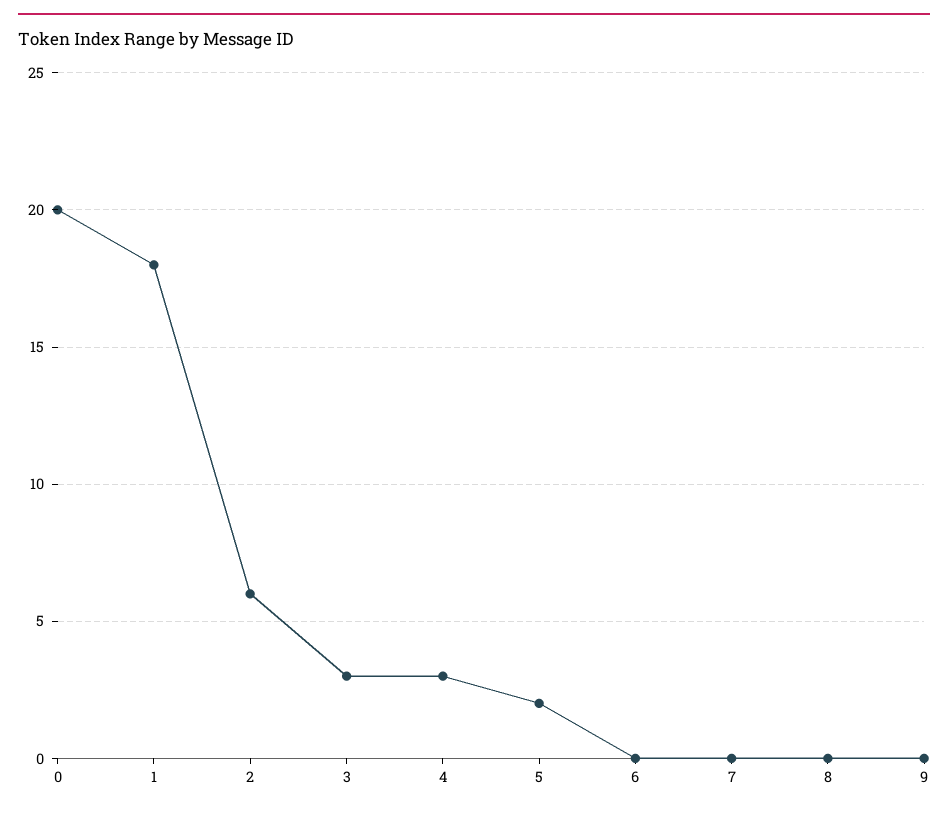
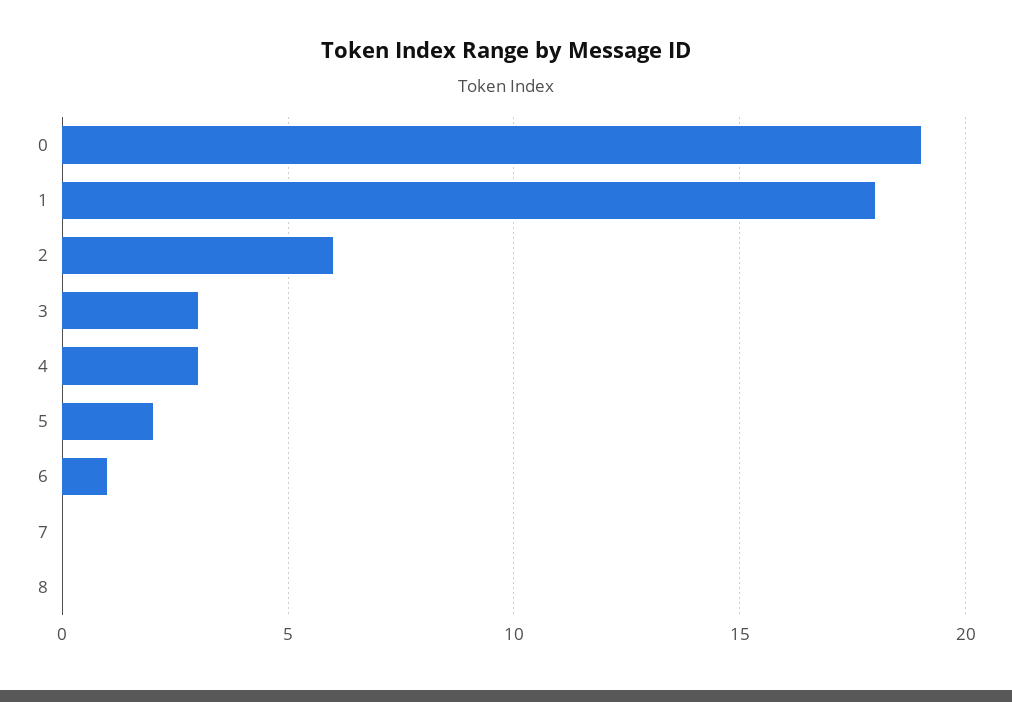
  {
-   "0": 20,
+   "0": 19,
    "1": 18,
    "2": 6,
    "3": 3,
    "4": 3,
    "5": 2,
-   "6": 0,
+   "6": 1,
    "7": 0,
-   "8": 0,
+   "8": 0
-   "9": 0
  }

